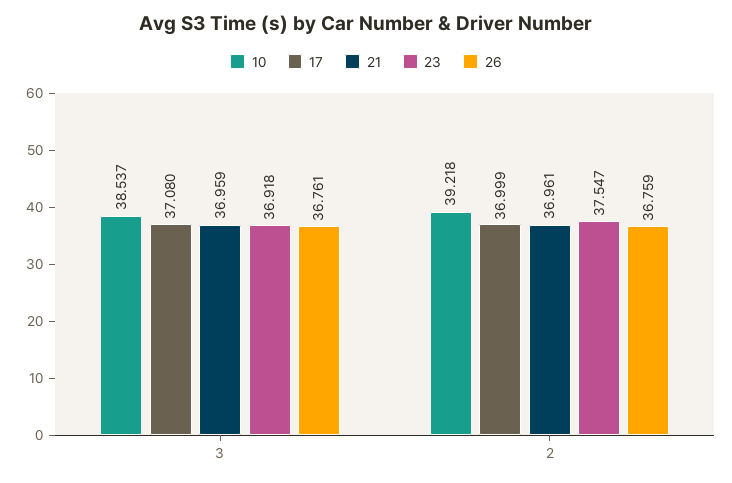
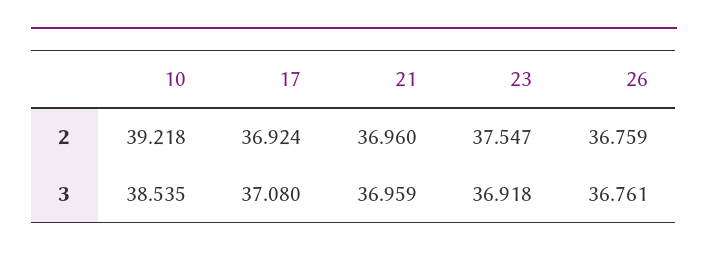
  {
    "10": {
-     "3": 38.537,
+     "3": 38.535,
      "2": 39.218
    },
    "17": {
      "3": 37.08,
-     "2": 36.999
+     "2": 36.924
    },
    "21": {
      "3": 36.959,
-     "2": 36.961
+     "2": 36.96
    },
    "23": {
      "3": 36.918,
      "2": 37.547
    },
    "26": {
      "3": 36.761,
      "2": 36.759
    }
  }

